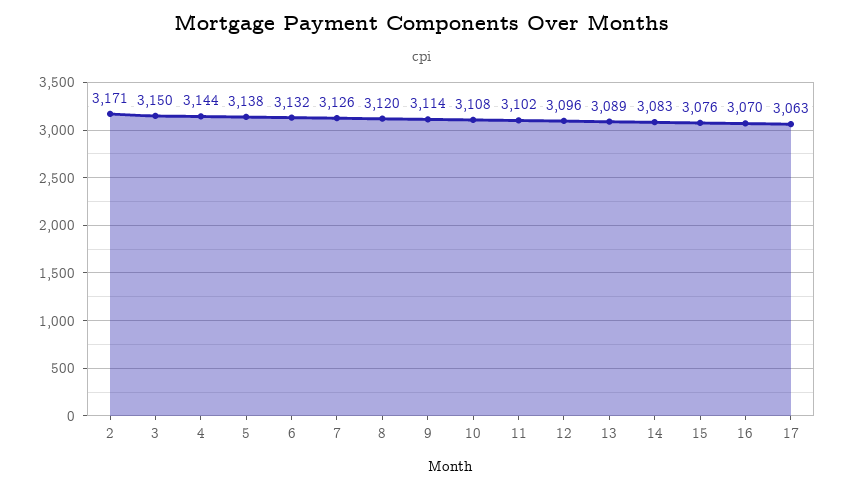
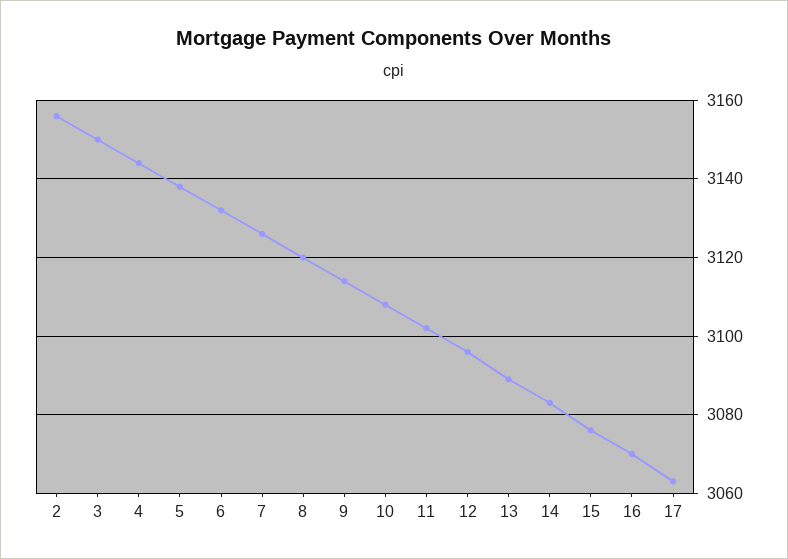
  {
-   "2": 3171,
+   "2": 3155,
    "3": 3150,
    "4": 3144,
    "5": 3138,
    "6": 3132,
    "7": 3126,
    "8": 3120,
    "9": 3114,
    "10": 3108,
    "11": 3102,
    "12": 3096,
    "13": 3089,
    "14": 3083,
    "15": 3076,
    "16": 3070,
    "17": 3063
  }

